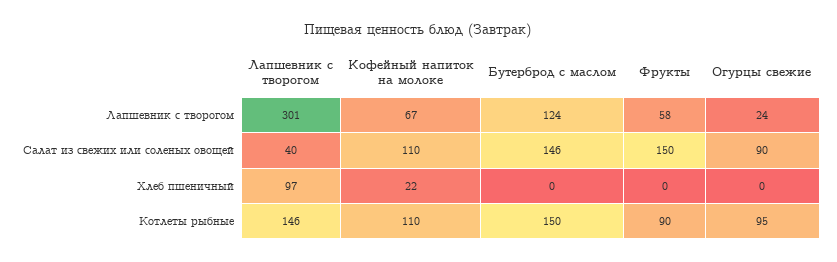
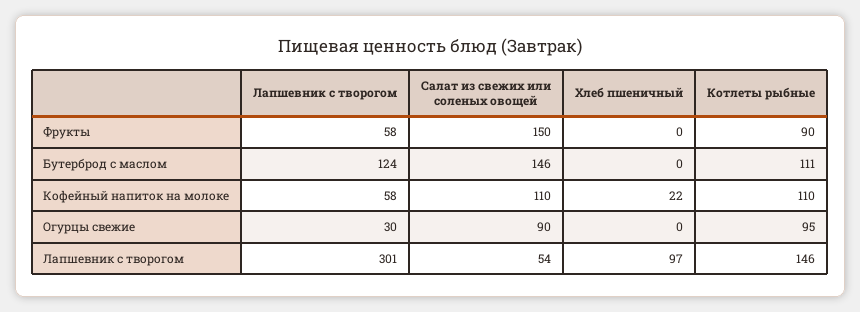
  {
    "Лапшевник с творогом": {
      "Лапшевник с творогом": 301,
-     "Салат из свежих или соленых овощей": 40,
+     "Салат из свежих или соленых овощей": 54,
      "Хлеб пшеничный": 97,
      "Котлеты рыбные": 146
    },
    "Кофейный напиток на молоке": {
-     "Лапшевник с творогом": 67,
+     "Лапшевник с творогом": 58,
      "Салат из свежих или соленых овощей": 110,
      "Хлеб пшеничный": 22,
      "Котлеты рыбные": 110
    },
    "Бутерброд с маслом": {
      "Лапшевник с творогом": 124,
      "Салат из свежих или соленых овощей": 146,
      "Хлеб пшеничный": 0,
-     "Котлеты рыбные": 150
+     "Котлеты рыбные": 111
    },
    "Фрукты": {
      "Лапшевник с творогом": 58,
      "Салат из свежих или соленых овощей": 150,
      "Хлеб пшеничный": 0,
      "Котлеты рыбные": 90
    },
    "Огурцы свежие": {
-     "Лапшевник с творогом": 24,
+     "Лапшевник с творогом": 30,
      "Салат из свежих или соленых овощей": 90,
      "Хлеб пшеничный": 0,
      "Котлеты рыбные": 95
    }
  }

